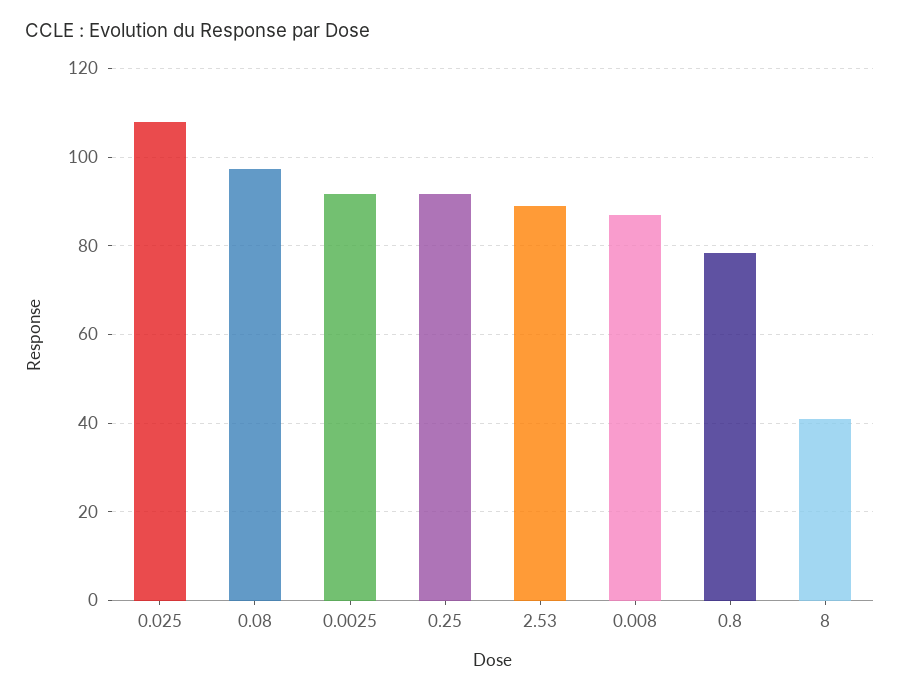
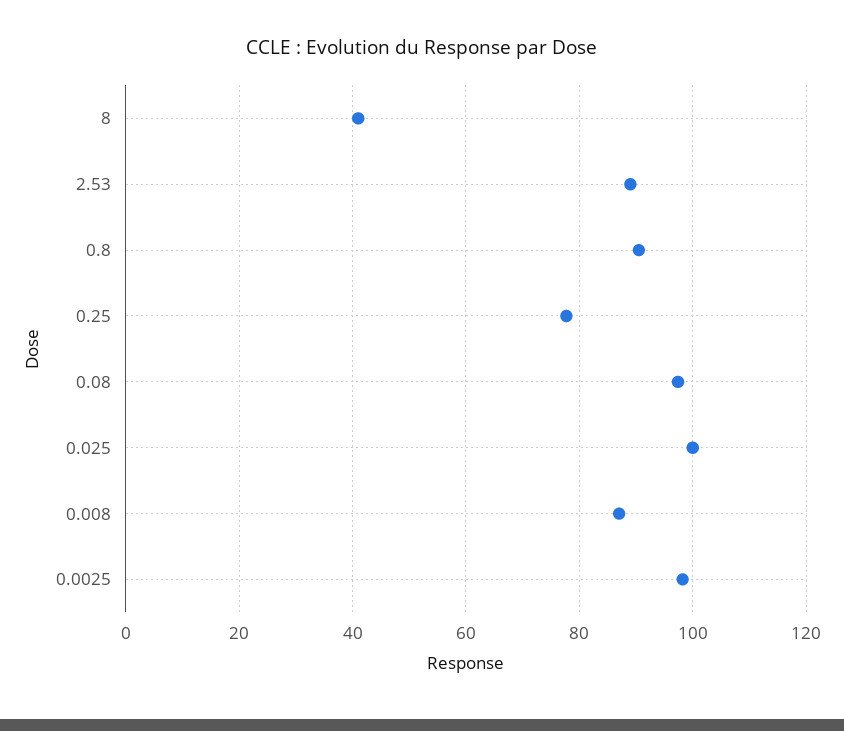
  {
-   "0.025": 108,
+   "0.025": 100,
    "0.08": 98,
-   "0.0025": 92,
+   "0.0025": 98,
-   "0.25": 92,
+   "0.25": 78,
    "2.53": 90,
    "0.008": 88,
-   "0.8": 78,
+   "0.8": 90,
    "8": 42
  }

